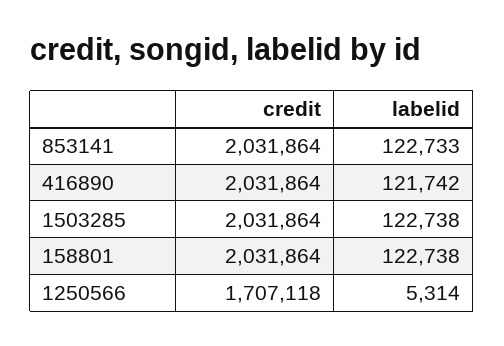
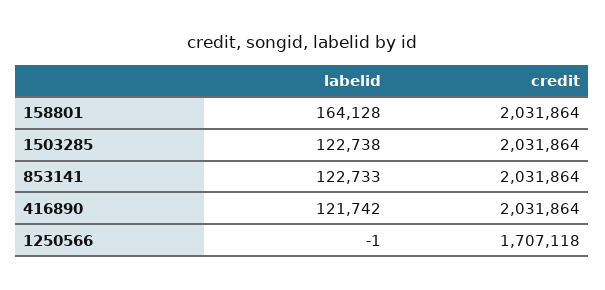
  {
    "credit": {
      "853141": 2031864,
      "416890": 2031864,
      "1503285": 2031864,
      "158801": 2031864,
      "1250566": 1707118
    },
    "labelid": {
      "853141": 122733,
      "416890": 121742,
      "1503285": 122738,
-     "158801": 122738,
+     "158801": 164128,
-     "1250566": 5314
+     "1250566": -1
    }
  }

